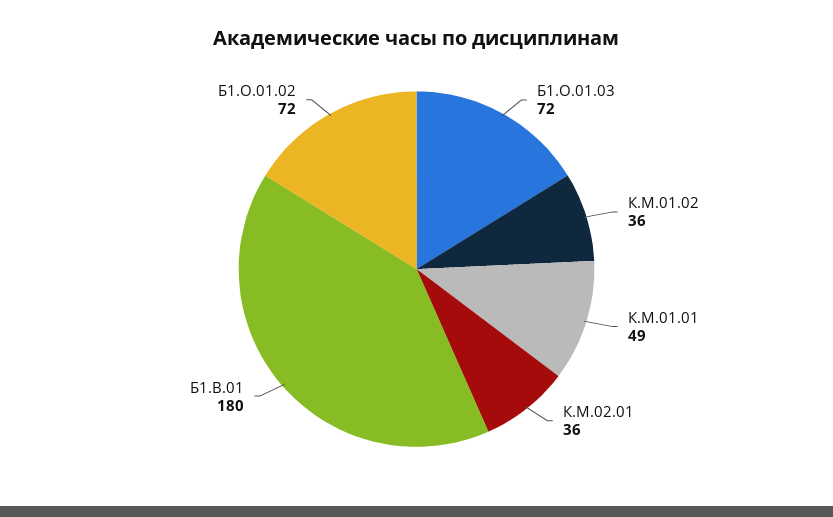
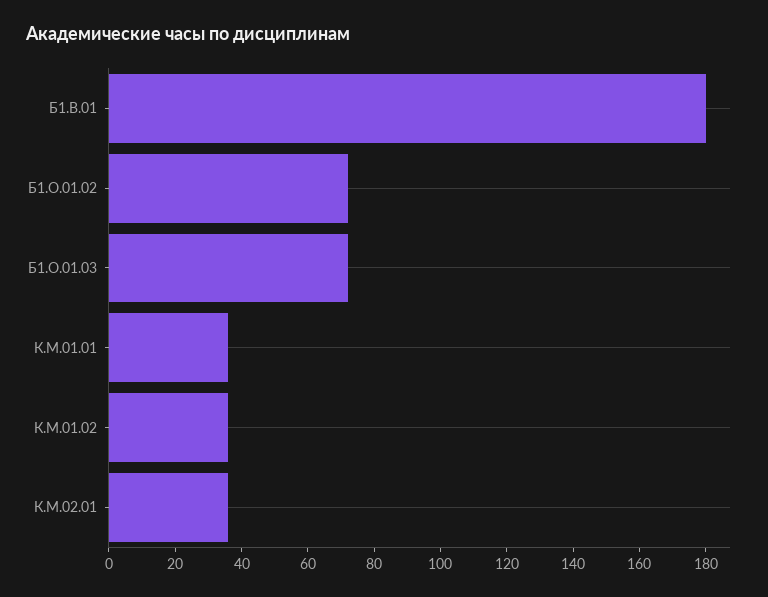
  {
    "Б1.О.01.03": 72,
    "К.М.01.02": 36,
-   "К.М.01.01": 49,
+   "К.М.01.01": 35,
    "К.М.02.01": 36,
    "Б1.В.01": 180,
    "Б1.О.01.02": 72
  }

